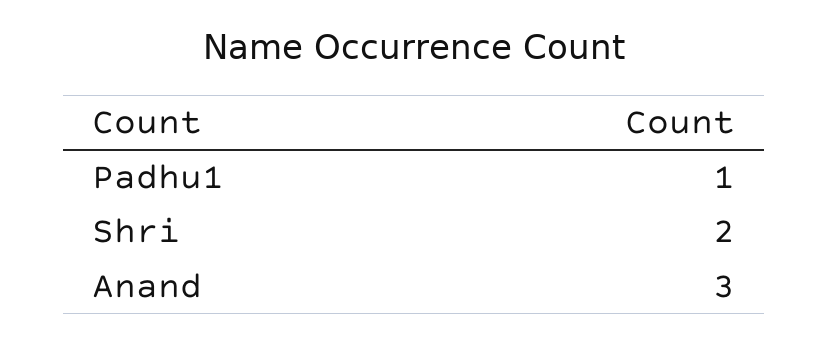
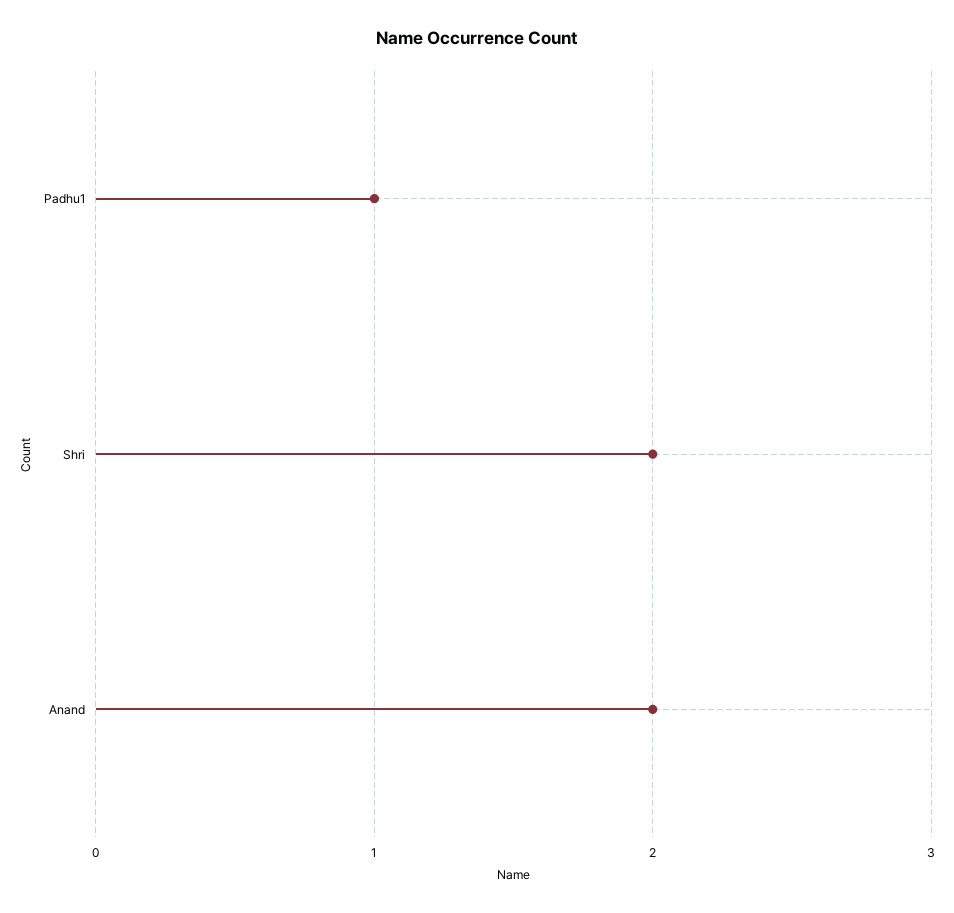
  {
    "Padhu1": 1,
    "Shri": 2,
-   "Anand": 3
+   "Anand": 2
  }

